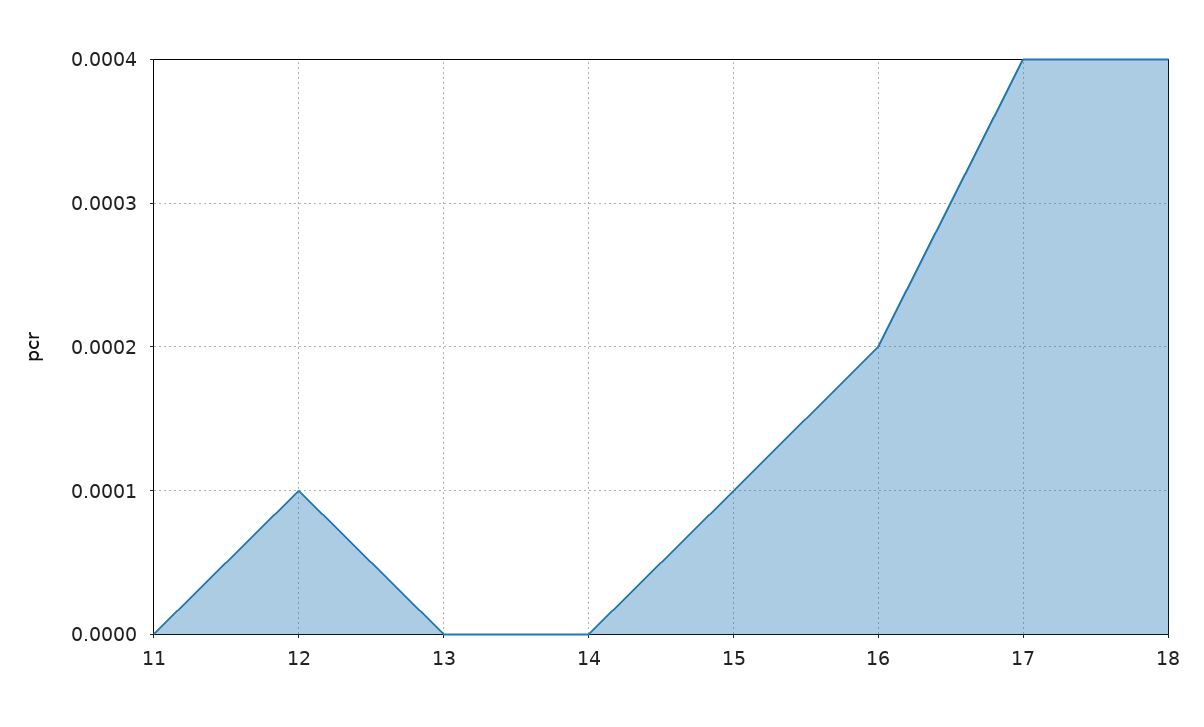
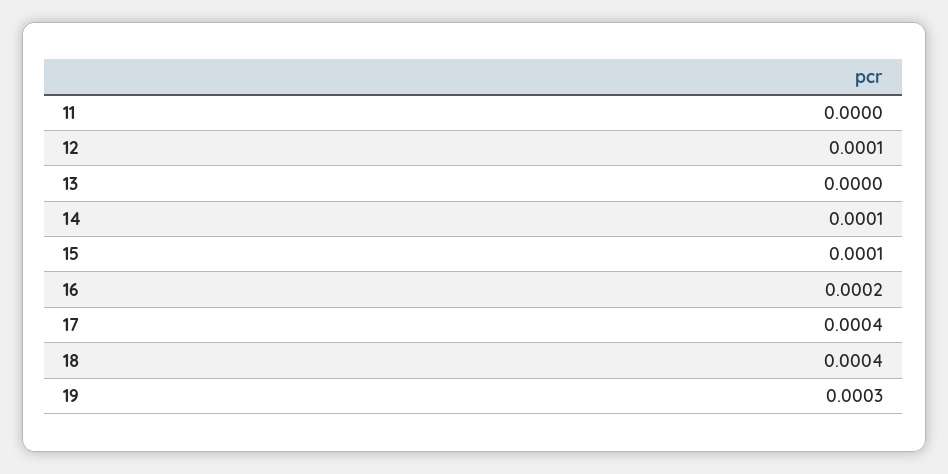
  {
    "11": 0,
    "12": 0.0001,
    "13": 0,
-   "14": 0,
+   "14": 0.0001,
    "15": 0.0001,
    "16": 0.0002,
    "17": 0.0004,
-   "18": 0.0004
+   "18": 0.0004,
+   "19": 0.0003
  }

